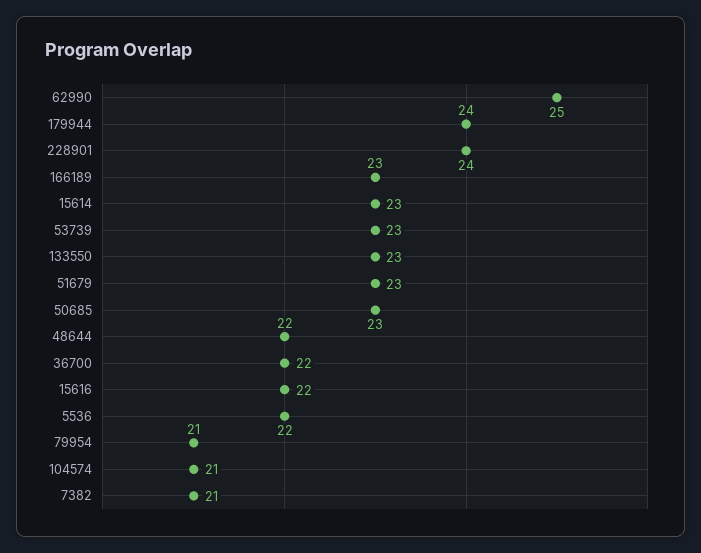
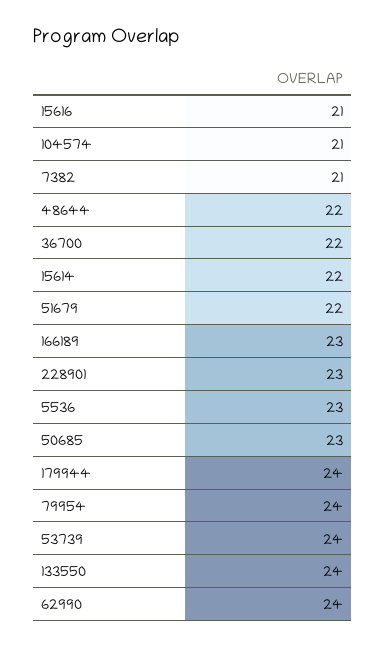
  {
-   "62990": 25,
+   "62990": 24,
    "179944": 24,
-   "228901": 24,
+   "228901": 23,
    "166189": 23,
-   "15614": 23,
+   "15614": 22,
-   "53739": 23,
+   "53739": 24,
-   "133550": 23,
+   "133550": 24,
-   "51679": 23,
+   "51679": 22,
    "50685": 23,
    "48644": 22,
    "36700": 22,
-   "15616": 22,
+   "15616": 21,
-   "5536": 22,
+   "5536": 23,
-   "79954": 21,
+   "79954": 24,
    "104574": 21,
    "7382": 21
  }

